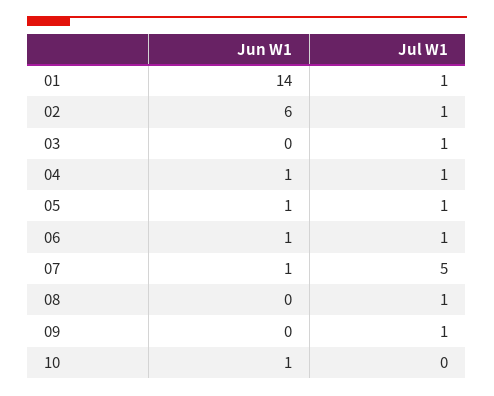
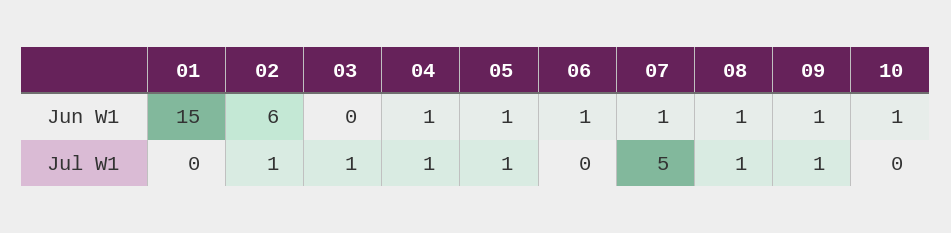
  {
    "Jun W1": {
-     "01": 14,
+     "01": 15,
      "02": 6,
      "03": 0,
      "04": 1,
      "05": 1,
      "06": 1,
      "07": 1,
-     "08": 0,
+     "08": 1,
-     "09": 0,
+     "09": 1,
      "10": 1
    },
    "Jul W1": {
-     "01": 1,
+     "01": 0,
      "02": 1,
      "03": 1,
      "04": 1,
      "05": 1,
-     "06": 1,
+     "06": 0,
      "07": 5,
      "08": 1,
      "09": 1,
      "10": 0
    }
  }

